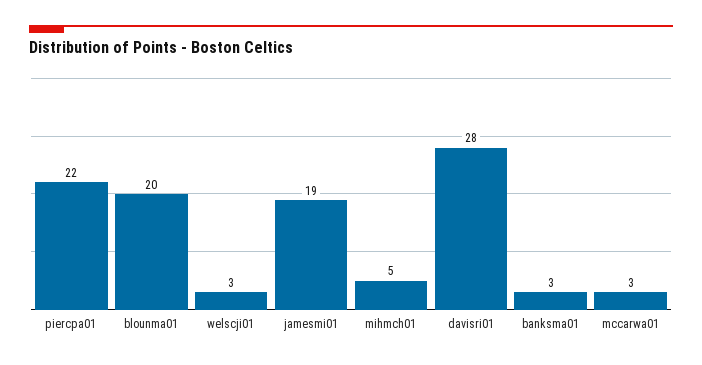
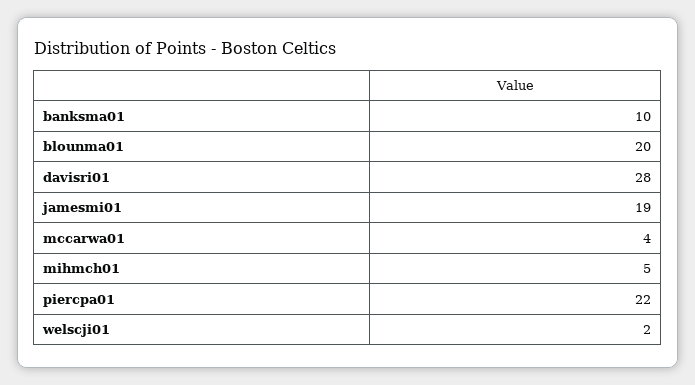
  {
    "piercpa01": 22,
    "blounma01": 20,
-   "welscji01": 3,
+   "welscji01": 2,
    "jamesmi01": 19,
    "mihmch01": 5,
    "davisri01": 28,
-   "banksma01": 3,
+   "banksma01": 10,
-   "mccarwa01": 3
+   "mccarwa01": 4
  }

